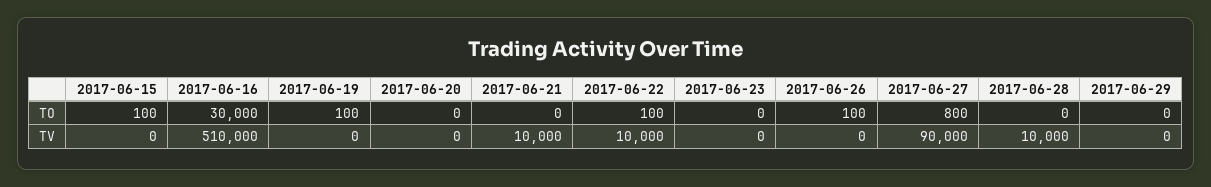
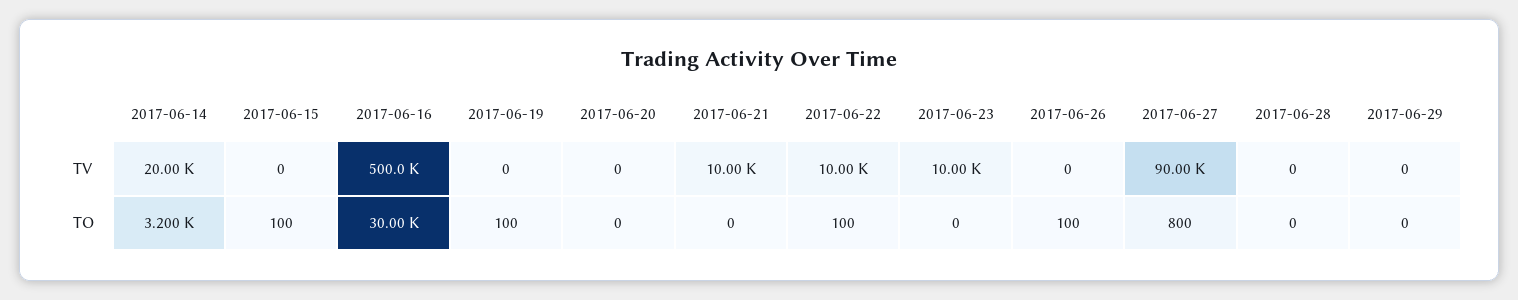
  {
    "2017-06-15": {
      "TO": 100,
      "TV": 0
    },
    "2017-06-16": {
      "TO": 30000,
-     "TV": 510000
+     "TV": 500000
    },
    "2017-06-19": {
      "TO": 100,
      "TV": 0
    },
    "2017-06-20": {
      "TO": 0,
      "TV": 0
    },
    "2017-06-21": {
      "TO": 0,
      "TV": 10000
    },
    "2017-06-22": {
      "TO": 100,
      "TV": 10000
    },
    "2017-06-23": {
      "TO": 0,
-     "TV": 0
+     "TV": 10000
    },
    "2017-06-26": {
      "TO": 100,
      "TV": 0
    },
    "2017-06-27": {
      "TO": 800,
      "TV": 90000
    },
    "2017-06-28": {
      "TO": 0,
-     "TV": 10000
+     "TV": 0
    },
    "2017-06-29": {
      "TO": 0,
      "TV": 0
-   }
+   },
+   "2017-06-14": {
+     "TV": 20000,
+     "TO": 3200
+   }
  }

